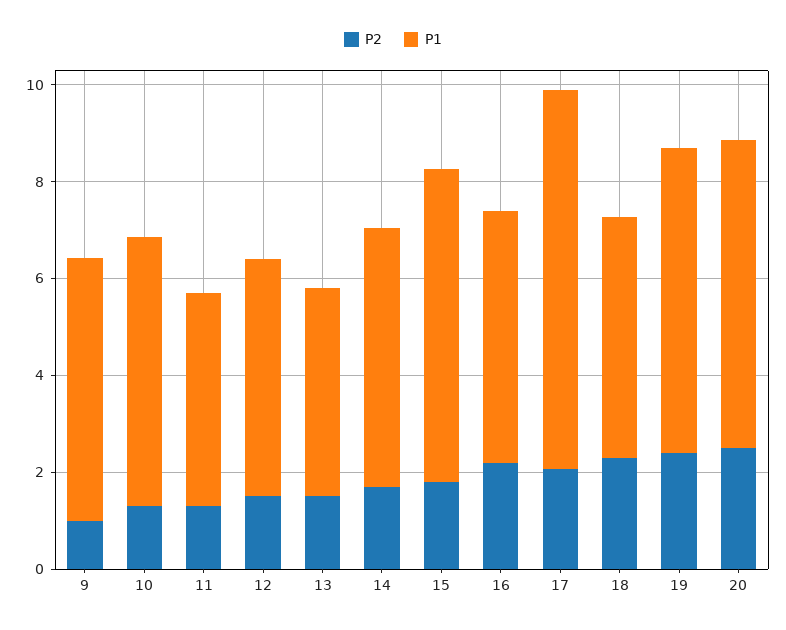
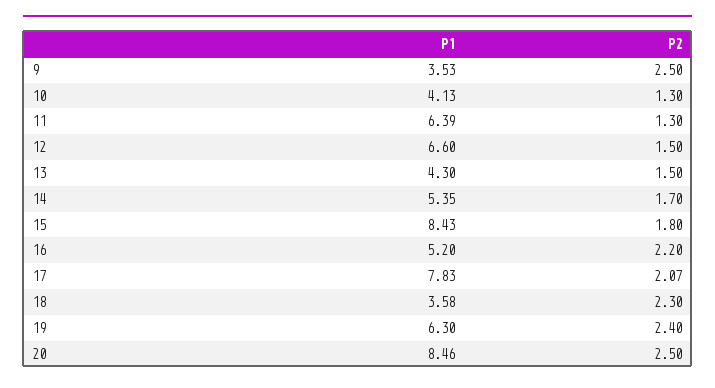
  {
    "P2": {
-     "9": 1,
+     "9": 2.5,
      "10": 1.3,
      "11": 1.3,
      "12": 1.5,
      "13": 1.5,
      "14": 1.7,
      "15": 1.8,
      "16": 2.2,
      "17": 2.07,
      "18": 2.3,
      "19": 2.4,
      "20": 2.5
    },
    "P1": {
-     "9": 5.5,
+     "9": 3.53,
-     "10": 5.5,
+     "10": 4.13,
-     "11": 4.5,
+     "11": 6.39,
-     "12": 5,
+     "12": 6.6,
      "13": 4.3,
      "14": 5.35,
-     "15": 6.5,
+     "15": 8.43,
      "16": 5.2,
      "17": 7.83,
-     "18": 5,
+     "18": 3.58,
      "19": 6.3,
-     "20": 6.5
+     "20": 8.46
    }
  }

